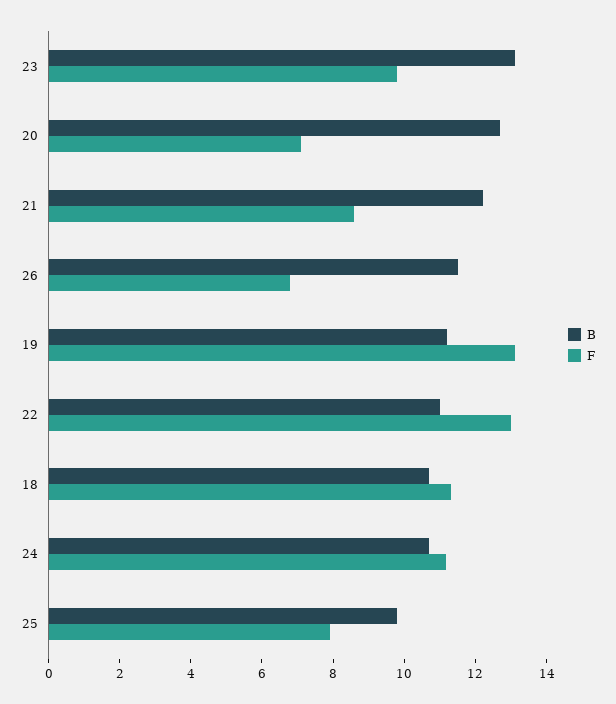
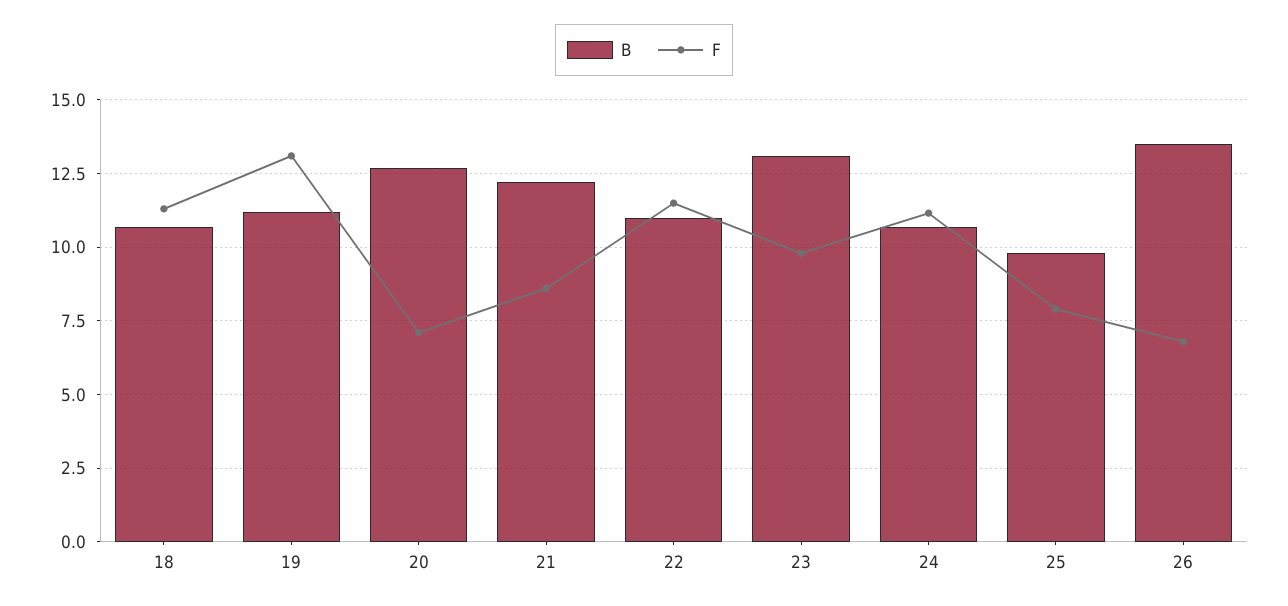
  {
    "B": {
      "23": 13,
      "20": 12.75,
      "21": 12.25,
-     "26": 11.5,
+     "26": 13.5,
      "19": 11.25,
      "22": 11,
      "18": 10.75,
      "24": 10.75,
      "25": 9.75
    },
    "F": {
      "23": 9.75,
      "20": 7,
      "21": 8.5,
      "26": 6.75,
      "19": 13,
-     "22": 13,
+     "22": 11.5,
      "18": 11.25,
      "24": 11.25,
      "25": 8
    }
  }

